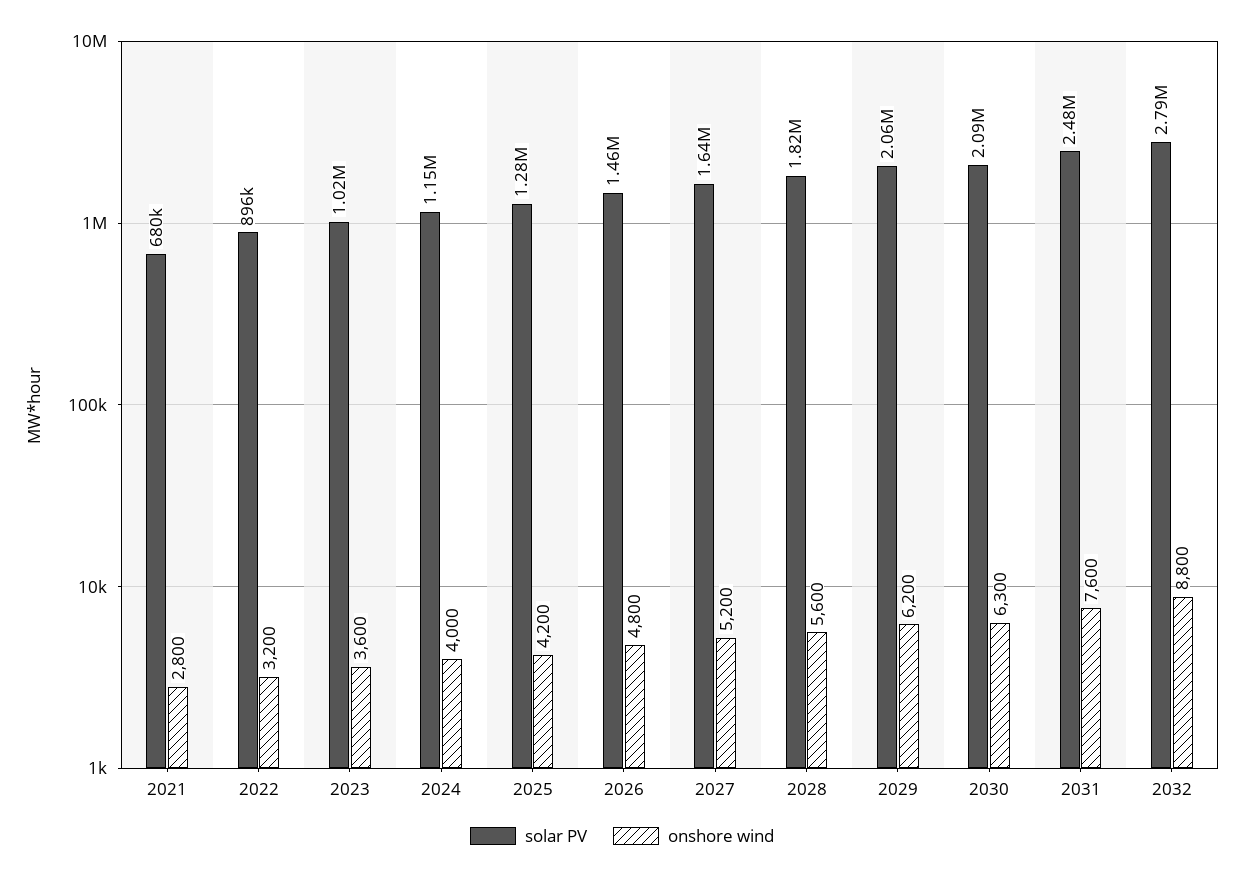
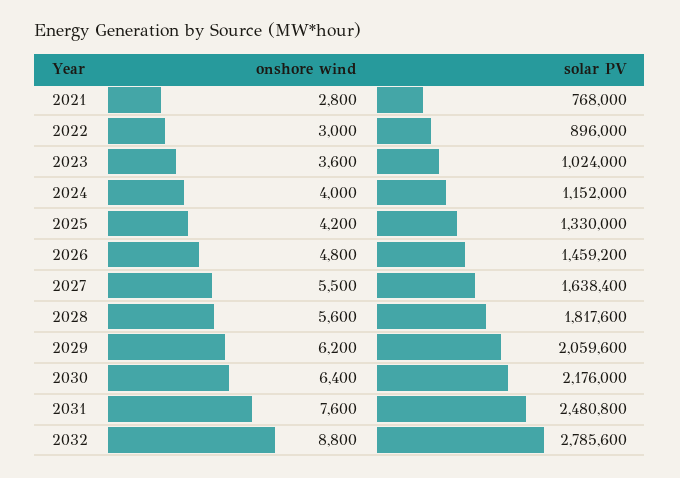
  {
    "solar PV": {
-     "2021": 680000,
+     "2021": 768000,
      "2022": 896000,
      "2023": 1024000,
      "2024": 1152000,
-     "2025": 1280000,
+     "2025": 1330000,
      "2026": 1459200,
      "2027": 1638400,
      "2028": 1817600,
      "2029": 2059600,
-     "2030": 2090000,
+     "2030": 2176000,
      "2031": 2480800,
      "2032": 2785600
    },
    "onshore wind": {
      "2021": 2800,
-     "2022": 3200,
+     "2022": 3000,
      "2023": 3600,
      "2024": 4000,
      "2025": 4200,
      "2026": 4800,
-     "2027": 5200,
+     "2027": 5500,
      "2028": 5600,
      "2029": 6200,
-     "2030": 6300,
+     "2030": 6400,
      "2031": 7600,
      "2032": 8800
    }
  }

